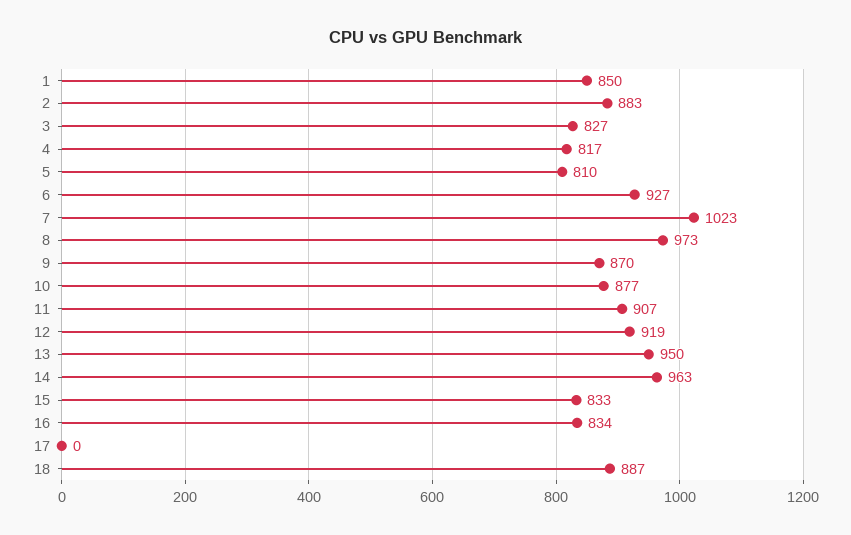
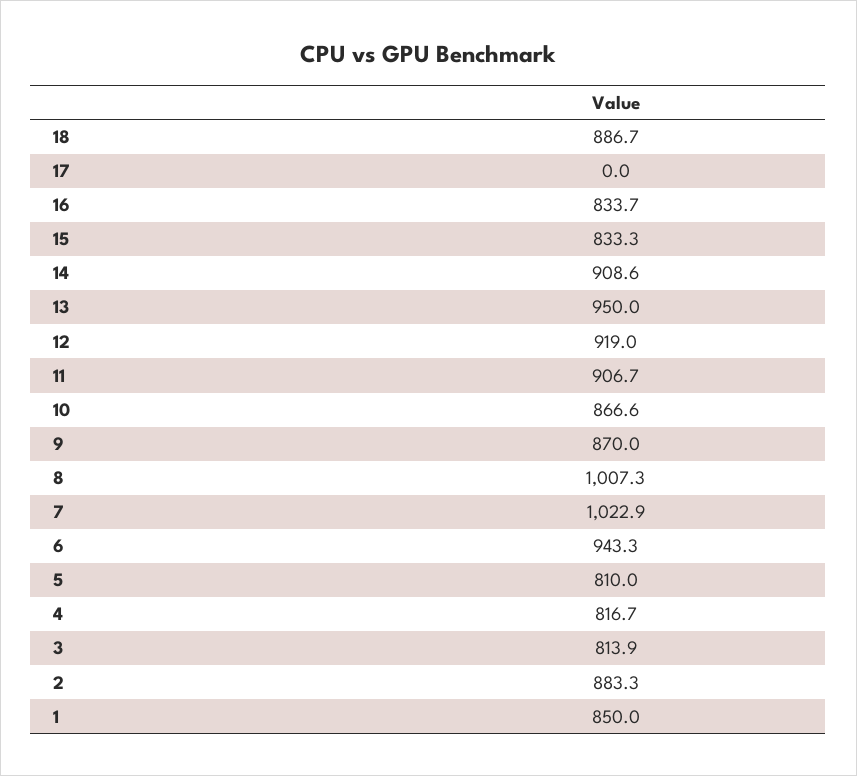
  {
    "1": 850,
    "2": 883.3,
-   "3": 827,
+   "3": 813.9,
    "4": 816.7,
    "5": 810,
-   "6": 927,
+   "6": 943.3,
    "7": 1022.9,
-   "8": 973,
+   "8": 1007.3,
    "9": 870,
-   "10": 877,
+   "10": 866.6,
    "11": 906.7,
    "12": 919,
    "13": 950,
-   "14": 963,
+   "14": 908.6,
    "15": 833.3,
    "16": 833.7,
    "17": 0,
    "18": 886.7
  }

